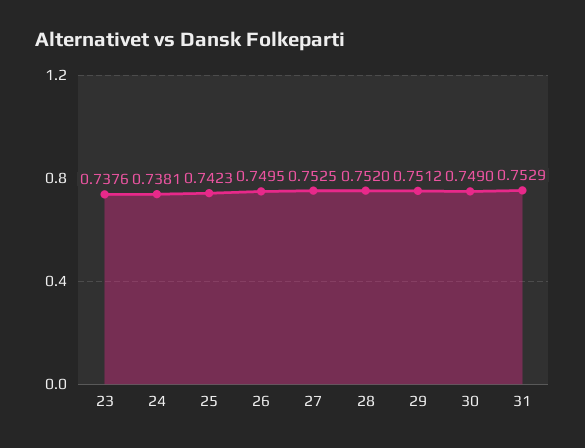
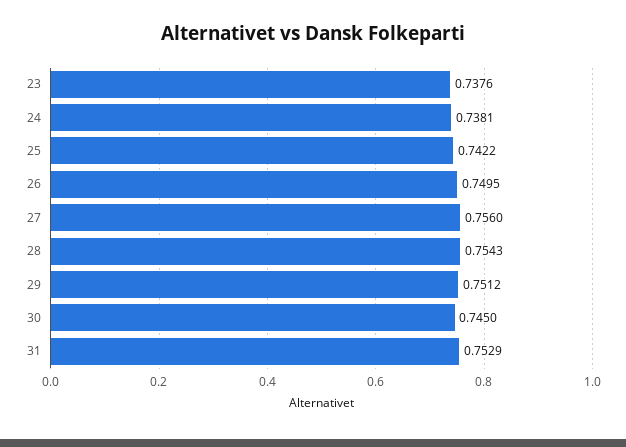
  {
    "23": 0.7376,
    "24": 0.7381,
-   "25": 0.7423,
+   "25": 0.7422,
    "26": 0.7495,
-   "27": 0.7525,
+   "27": 0.756,
-   "28": 0.752,
+   "28": 0.7543,
    "29": 0.7512,
-   "30": 0.749,
+   "30": 0.745,
    "31": 0.7529
  }

